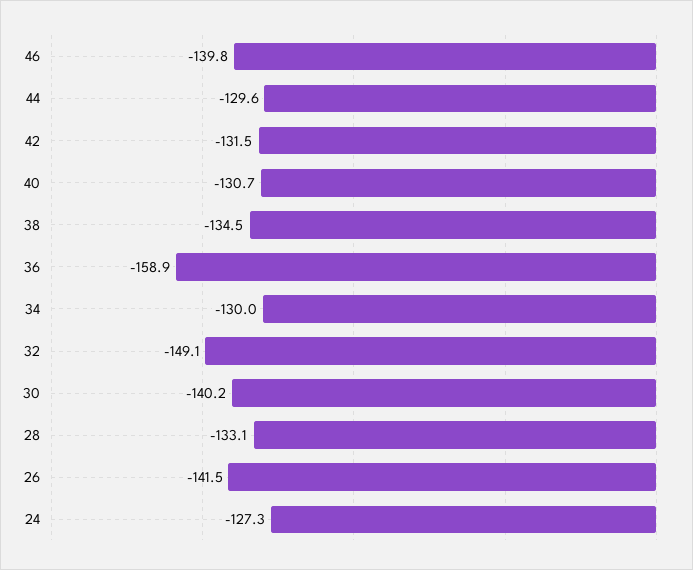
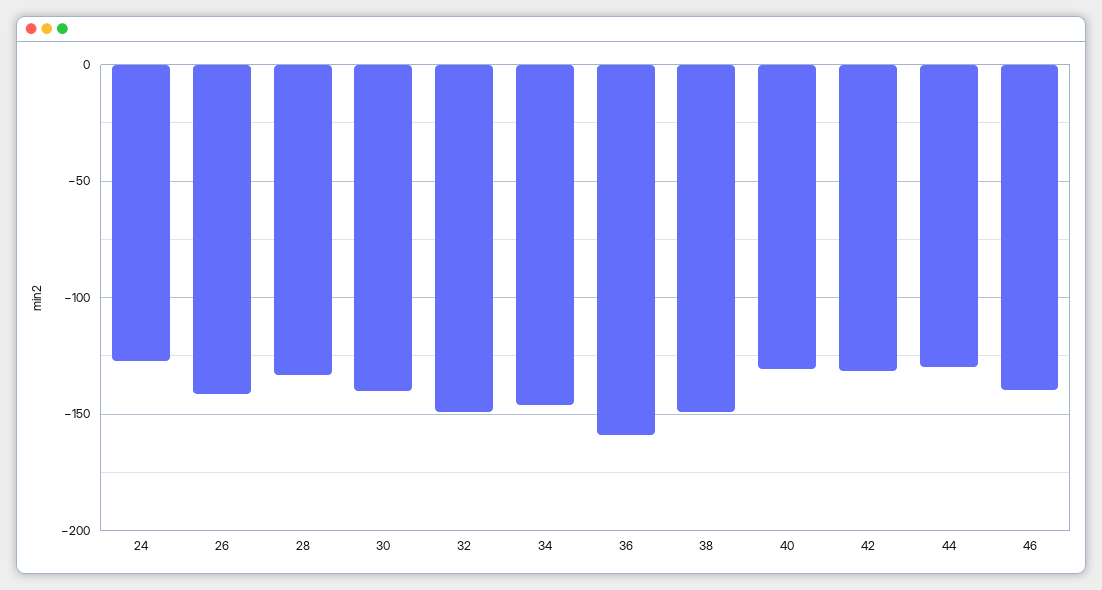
  {
    "46": -139.8,
    "44": -129.6,
    "42": -131.5,
    "40": -130.7,
-   "38": -134.5,
+   "38": -150,
    "36": -158.9,
-   "34": -130,
+   "34": -145,
    "32": -149.1,
    "30": -140.2,
    "28": -133.1,
    "26": -141.5,
    "24": -127.3
  }

